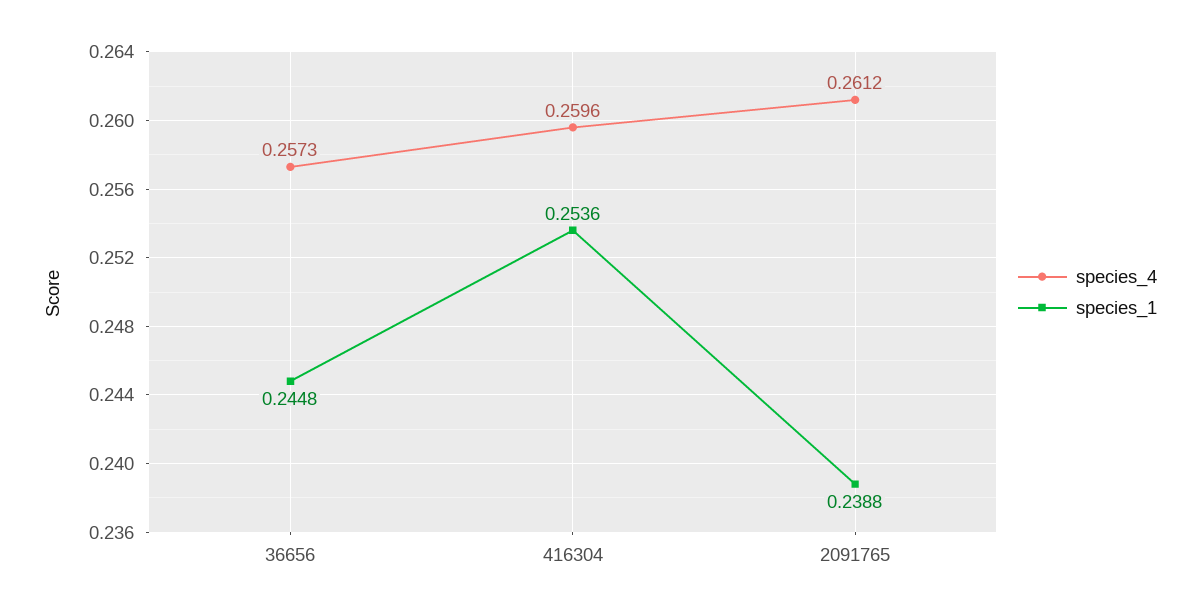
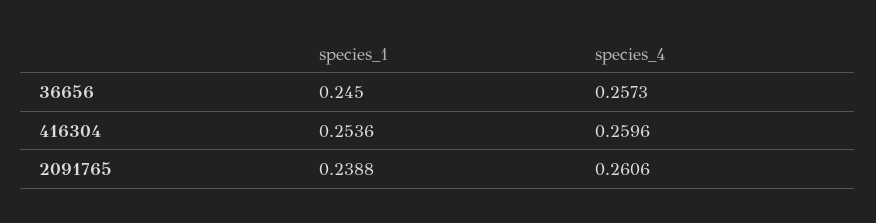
  {
    "species_4": {
      "36656": 0.2573,
      "416304": 0.2596,
-     "2091765": 0.2612
+     "2091765": 0.2606
    },
    "species_1": {
-     "36656": 0.2448,
+     "36656": 0.245,
      "416304": 0.2536,
      "2091765": 0.2388
    }
  }

